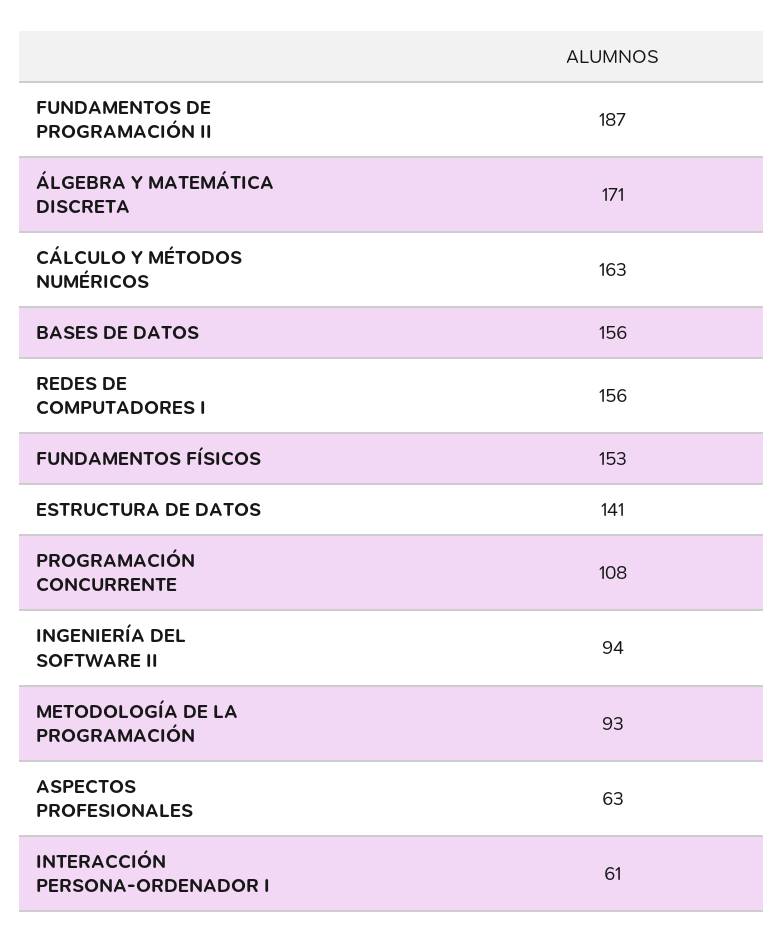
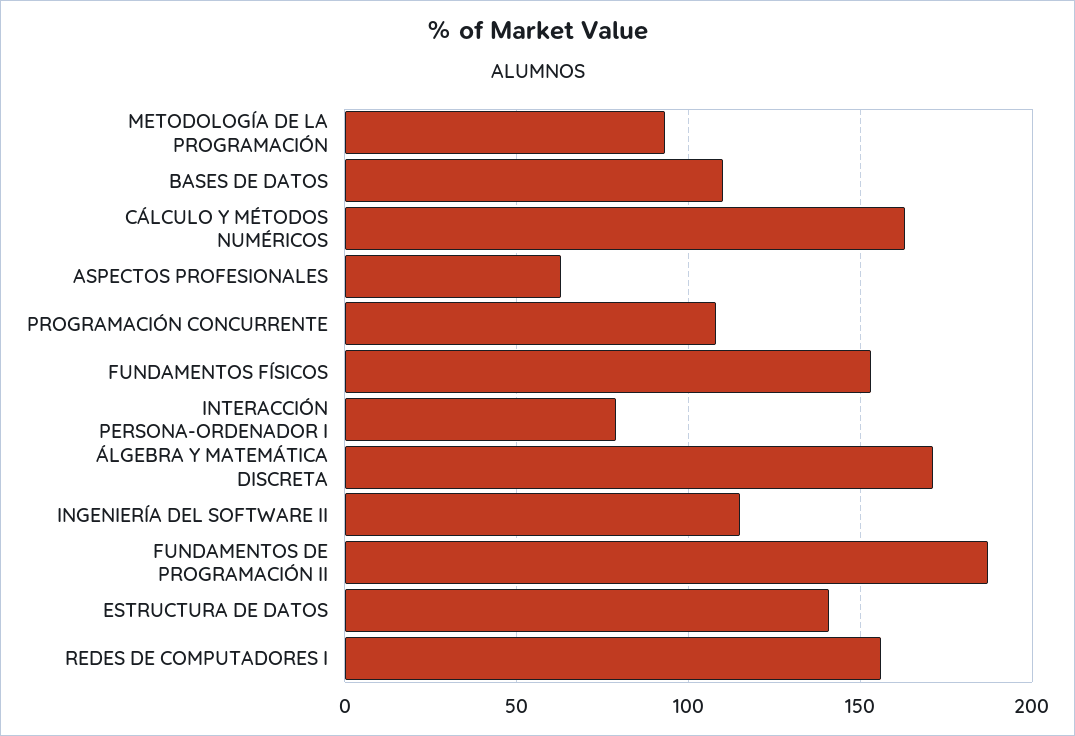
  {
    "FUNDAMENTOS DE PROGRAMACIÓN II": 187,
    "ÁLGEBRA Y MATEMÁTICA DISCRETA": 171,
    "CÁLCULO Y MÉTODOS NUMÉRICOS": 163,
-   "BASES DE DATOS": 156,
+   "BASES DE DATOS": 110,
    "REDES DE COMPUTADORES I": 156,
    "FUNDAMENTOS FÍSICOS": 153,
    "ESTRUCTURA DE DATOS": 141,
    "PROGRAMACIÓN CONCURRENTE": 108,
-   "INGENIERÍA DEL SOFTWARE II": 94,
+   "INGENIERÍA DEL SOFTWARE II": 115,
    "METODOLOGÍA DE LA PROGRAMACIÓN": 93,
    "ASPECTOS PROFESIONALES": 63,
-   "INTERACCIÓN PERSONA-ORDENADOR I": 61
+   "INTERACCIÓN PERSONA-ORDENADOR I": 80
  }

